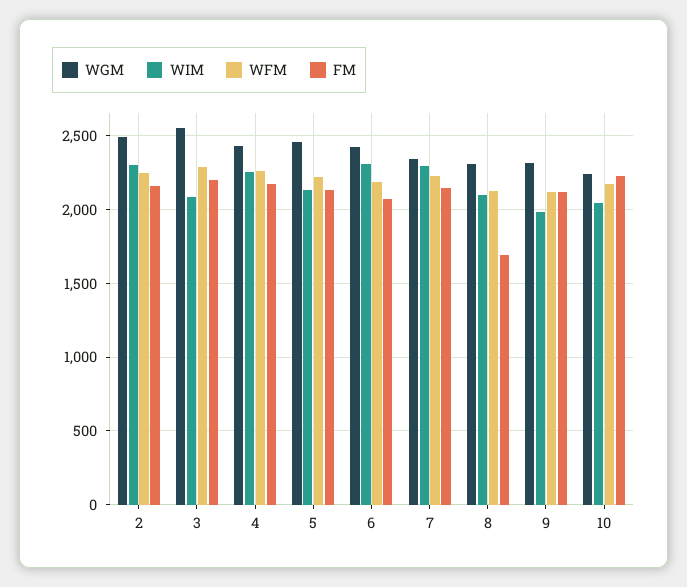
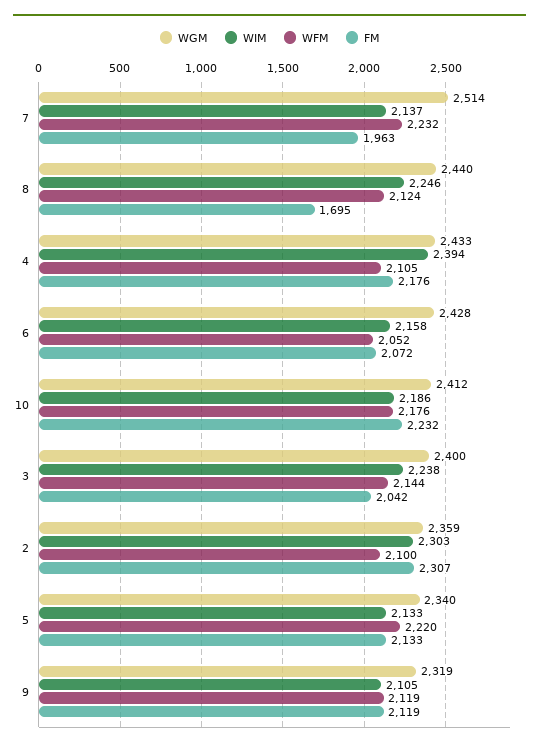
  {
    "WGM": {
-     "2": 2500,
+     "2": 2359,
-     "3": 2550,
+     "3": 2400,
      "4": 2433,
-     "5": 2450,
+     "5": 2340,
      "6": 2428,
-     "7": 2350,
+     "7": 2514,
-     "8": 2300,
+     "8": 2440,
      "9": 2319,
-     "10": 2250
+     "10": 2412
    },
    "WIM": {
      "2": 2303,
-     "3": 2100,
+     "3": 2238,
-     "4": 2250,
+     "4": 2394,
      "5": 2133,
-     "6": 2300,
+     "6": 2158,
-     "7": 2300,
+     "7": 2137,
-     "8": 2100,
+     "8": 2246,
-     "9": 2000,
+     "9": 2105,
-     "10": 2050
+     "10": 2186
    },
    "WFM": {
-     "2": 2250,
+     "2": 2100,
-     "3": 2300,
+     "3": 2144,
-     "4": 2250,
+     "4": 2105,
      "5": 2220,
-     "6": 2200,
+     "6": 2052,
      "7": 2232,
      "8": 2124,
      "9": 2119,
      "10": 2176
    },
    "FM": {
-     "2": 2150,
+     "2": 2307,
-     "3": 2200,
+     "3": 2042,
      "4": 2176,
      "5": 2133,
      "6": 2072,
-     "7": 2150,
+     "7": 1963,
      "8": 1695,
      "9": 2119,
      "10": 2232
    }
  }

